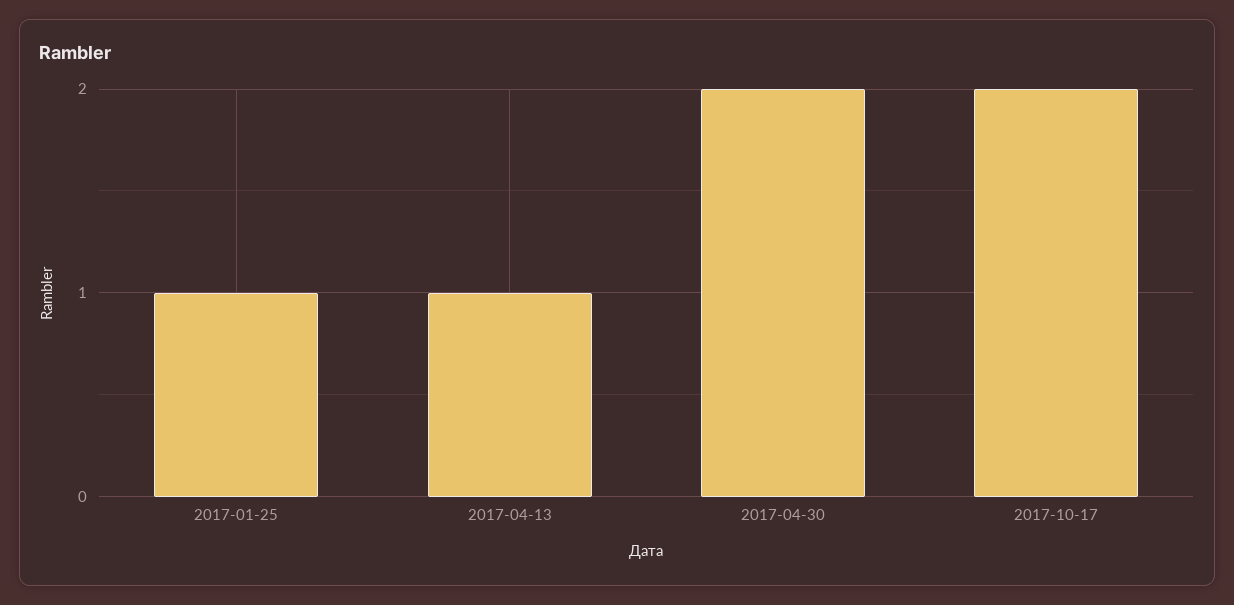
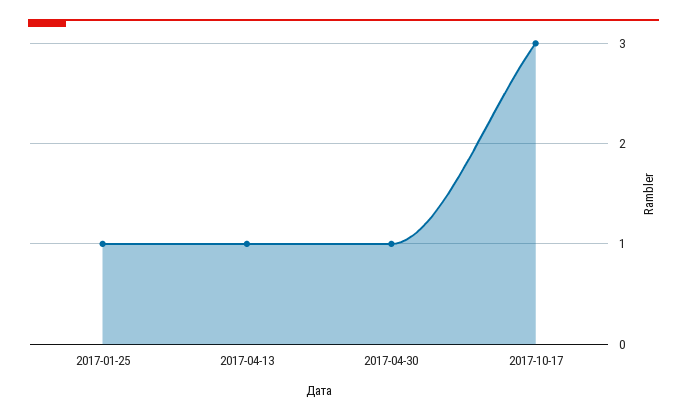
  {
    "2017-01-25": 1,
    "2017-04-13": 1,
-   "2017-04-30": 2,
+   "2017-04-30": 1,
-   "2017-10-17": 2
+   "2017-10-17": 3
  }

